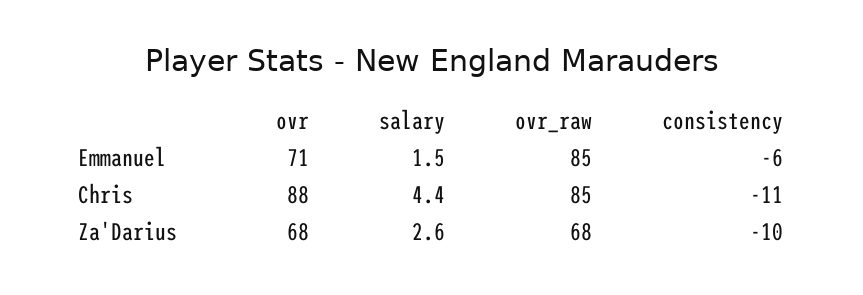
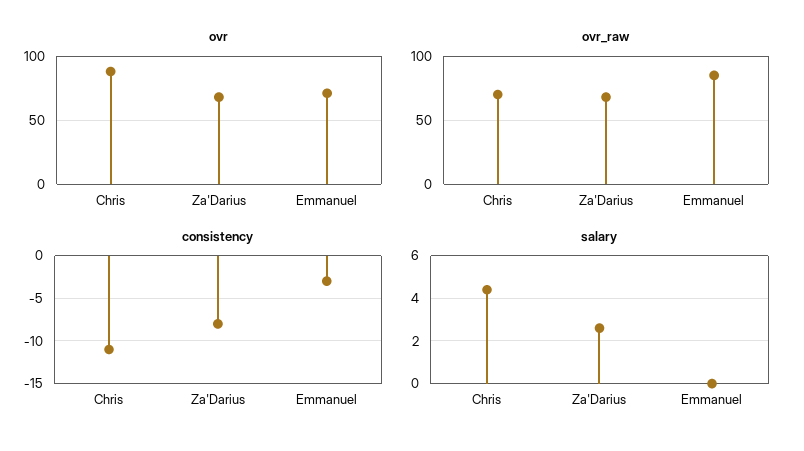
  {
    "ovr": {
      "Emmanuel": 71,
      "Chris": 88,
      "Za'Darius": 68
    },
    "salary": {
-     "Emmanuel": 1.5,
+     "Emmanuel": 0,
      "Chris": 4.4,
      "Za'Darius": 2.6
    },
    "ovr_raw": {
      "Emmanuel": 85,
-     "Chris": 85,
+     "Chris": 70,
      "Za'Darius": 68
    },
    "consistency": {
-     "Emmanuel": -6,
+     "Emmanuel": -3,
      "Chris": -11,
-     "Za'Darius": -10
+     "Za'Darius": -8
    }
  }

